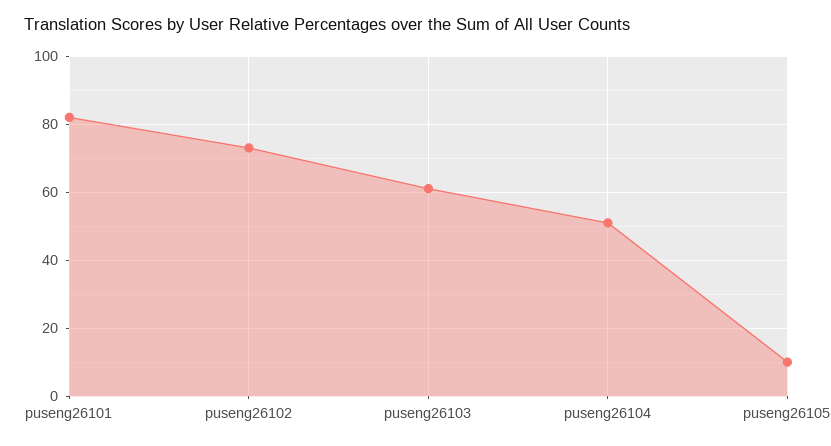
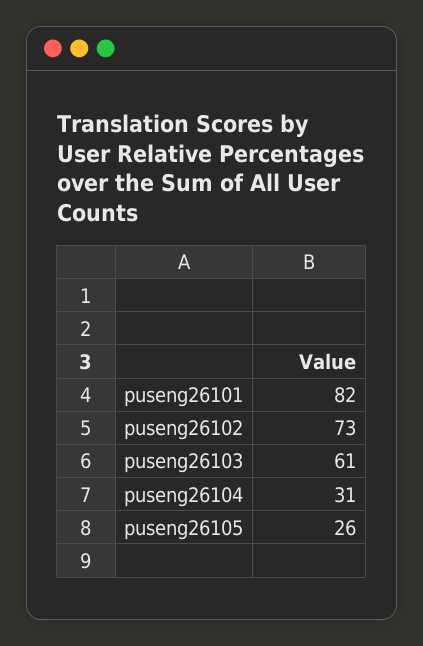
  {
    "puseng26101": 82,
    "puseng26102": 73,
    "puseng26103": 61,
-   "puseng26104": 50,
+   "puseng26104": 31,
-   "puseng26105": 10
+   "puseng26105": 26
  }

